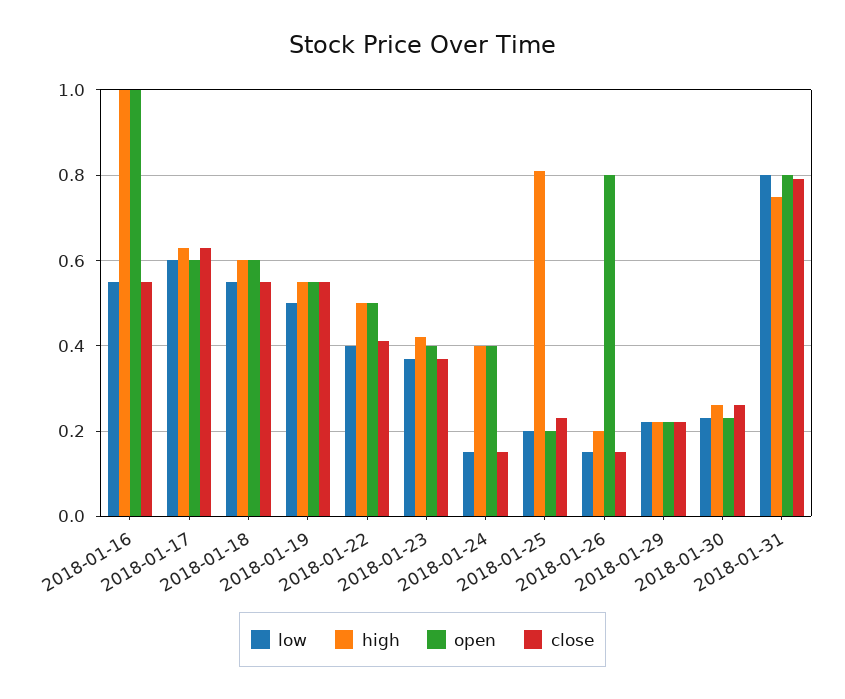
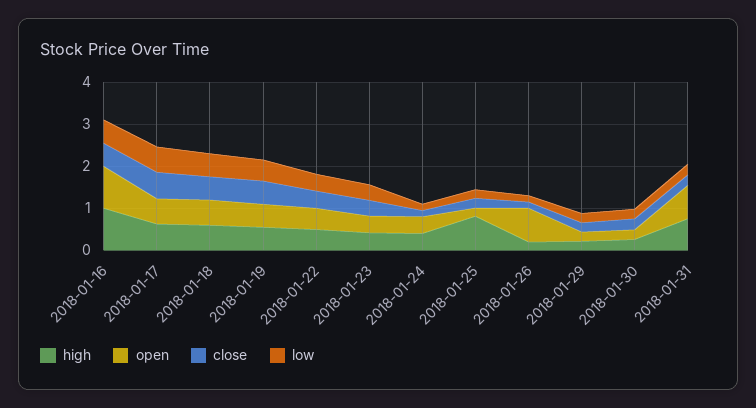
  {
    "low": {
      "2018-01-16": 0.55,
      "2018-01-17": 0.6,
      "2018-01-18": 0.55,
      "2018-01-19": 0.5,
      "2018-01-22": 0.4,
      "2018-01-23": 0.35,
      "2018-01-24": 0.15,
      "2018-01-25": 0.2,
      "2018-01-26": 0.15,
      "2018-01-29": 0.2,
      "2018-01-30": 0.25,
-     "2018-01-31": 0.8
+     "2018-01-31": 0.2
    },
    "high": {
      "2018-01-16": 1,
      "2018-01-17": 0.65,
      "2018-01-18": 0.6,
      "2018-01-19": 0.55,
      "2018-01-22": 0.5,
      "2018-01-23": 0.4,
      "2018-01-24": 0.4,
      "2018-01-25": 0.8,
      "2018-01-26": 0.2,
      "2018-01-29": 0.2,
      "2018-01-30": 0.25,
      "2018-01-31": 0.75
    },
    "open": {
      "2018-01-16": 1,
      "2018-01-17": 0.6,
      "2018-01-18": 0.6,
      "2018-01-19": 0.55,
      "2018-01-22": 0.5,
      "2018-01-23": 0.4,
      "2018-01-24": 0.4,
      "2018-01-25": 0.2,
      "2018-01-26": 0.8,
      "2018-01-29": 0.2,
      "2018-01-30": 0.25,
      "2018-01-31": 0.8
    },
    "close": {
      "2018-01-16": 0.55,
      "2018-01-17": 0.65,
      "2018-01-18": 0.55,
      "2018-01-19": 0.55,
      "2018-01-22": 0.4,
      "2018-01-23": 0.35,
      "2018-01-24": 0.15,
      "2018-01-25": 0.25,
      "2018-01-26": 0.15,
      "2018-01-29": 0.2,
      "2018-01-30": 0.25,
-     "2018-01-31": 0.8
+     "2018-01-31": 0.2
    }
  }

